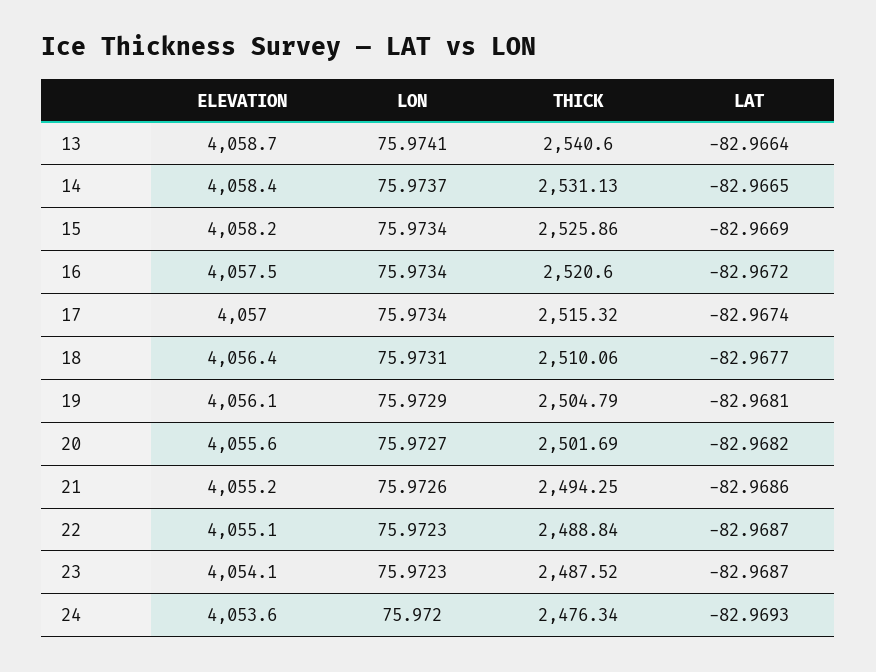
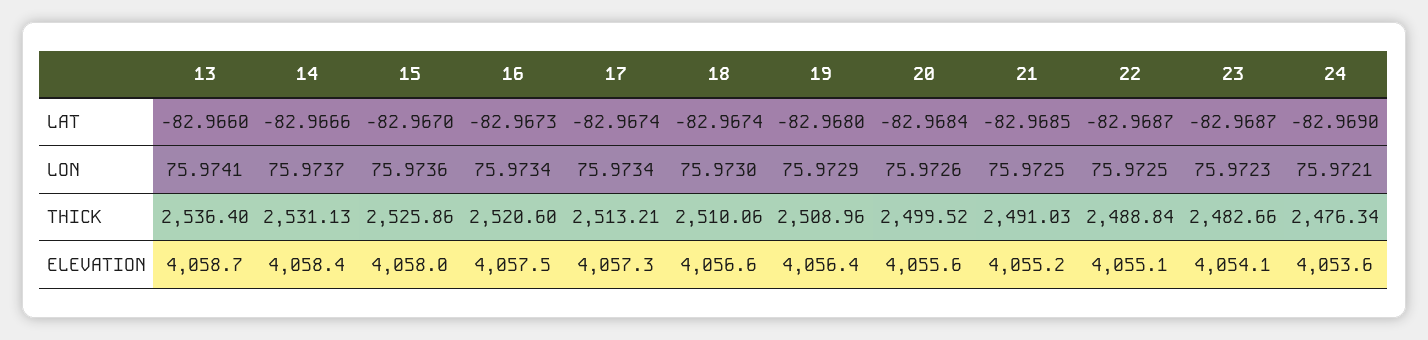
  {
    "ELEVATION": {
      "13": 4058.7,
      "14": 4058.4,
-     "15": 4058.2,
+     "15": 4058,
      "16": 4057.5,
-     "17": 4057,
+     "17": 4057.3,
-     "18": 4056.4,
+     "18": 4056.6,
-     "19": 4056.1,
+     "19": 4056.4,
      "20": 4055.6,
      "21": 4055.2,
      "22": 4055.1,
      "23": 4054.1,
      "24": 4053.6
    },
    "LON": {
      "13": 75.9741,
      "14": 75.9737,
-     "15": 75.9734,
+     "15": 75.9736,
      "16": 75.9734,
      "17": 75.9734,
-     "18": 75.9731,
+     "18": 75.973,
      "19": 75.9729,
-     "20": 75.9727,
+     "20": 75.9726,
-     "21": 75.9726,
+     "21": 75.9725,
-     "22": 75.9723,
+     "22": 75.9725,
      "23": 75.9723,
-     "24": 75.972
+     "24": 75.9721
    },
    "THICK": {
-     "13": 2540.6,
+     "13": 2536.4,
      "14": 2531.13,
      "15": 2525.86,
      "16": 2520.6,
-     "17": 2515.32,
+     "17": 2513.21,
      "18": 2510.06,
-     "19": 2504.79,
+     "19": 2508.96,
-     "20": 2501.69,
+     "20": 2499.52,
-     "21": 2494.25,
+     "21": 2491.03,
      "22": 2488.84,
-     "23": 2487.52,
+     "23": 2482.66,
      "24": 2476.34
    },
    "LAT": {
-     "13": -82.9664,
+     "13": -82.966,
-     "14": -82.9665,
+     "14": -82.9666,
-     "15": -82.9669,
+     "15": -82.967,
-     "16": -82.9672,
+     "16": -82.9673,
      "17": -82.9674,
-     "18": -82.9677,
+     "18": -82.9674,
-     "19": -82.9681,
+     "19": -82.968,
-     "20": -82.9682,
+     "20": -82.9684,
-     "21": -82.9686,
+     "21": -82.9685,
      "22": -82.9687,
      "23": -82.9687,
-     "24": -82.9693
+     "24": -82.969
    }
  }

